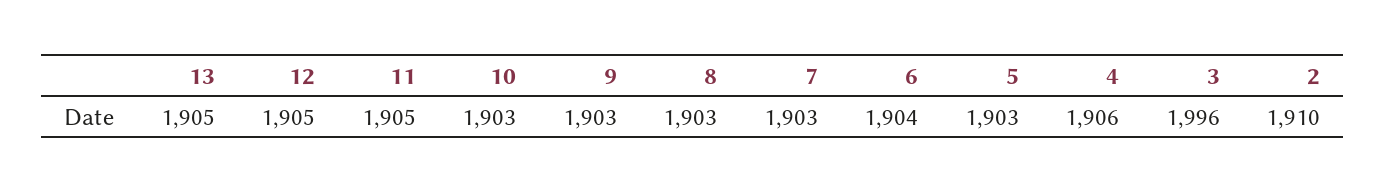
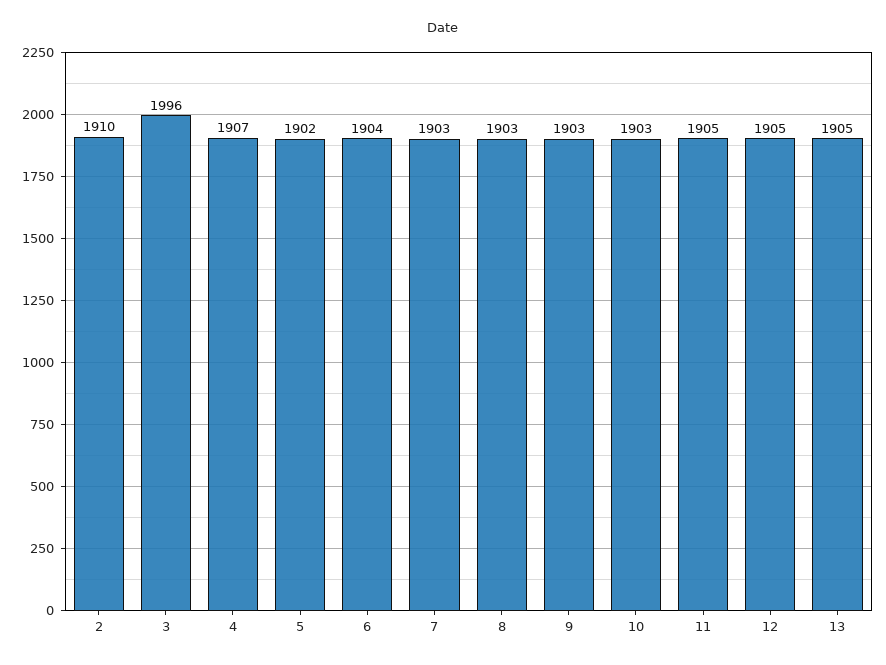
  {
    "13": 1905,
    "12": 1905,
    "11": 1905,
    "10": 1903,
    "9": 1903,
    "8": 1903,
    "7": 1903,
    "6": 1904,
-   "5": 1903,
+   "5": 1902,
-   "4": 1906,
+   "4": 1907,
    "3": 1996,
    "2": 1910
  }

